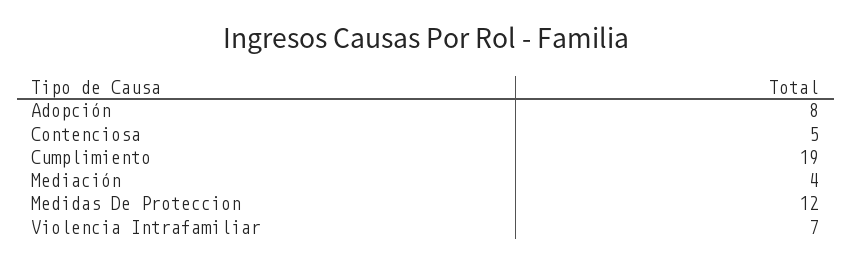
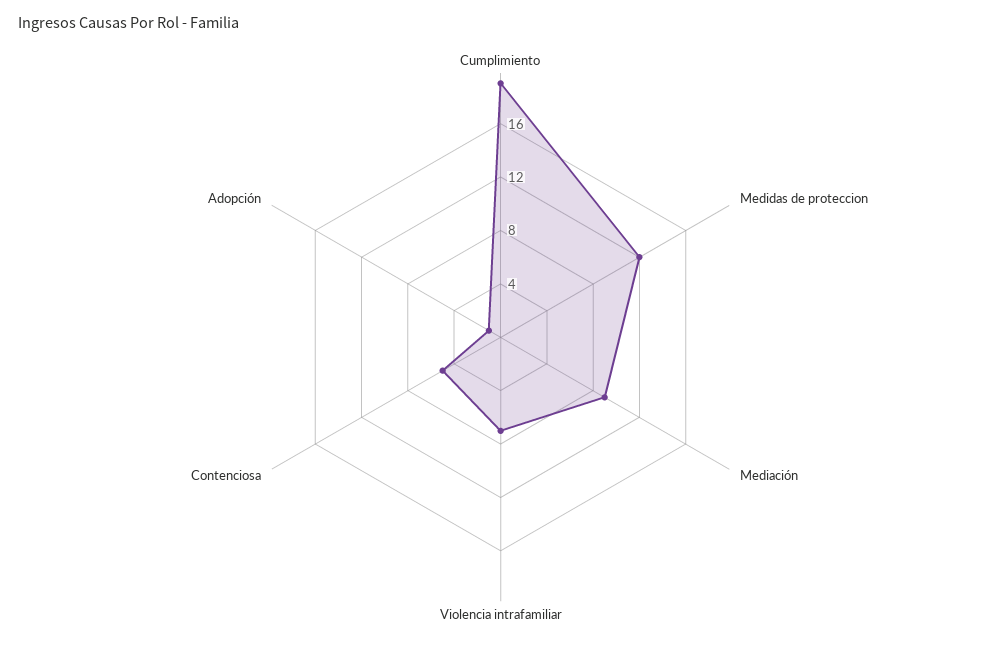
  {
-   "Adopción": 8,
+   "Adopción": 1,
    "Contenciosa": 5,
    "Cumplimiento": 19,
-   "Mediación": 4,
+   "Mediación": 9,
    "Medidas De Proteccion": 12,
    "Violencia Intrafamiliar": 7
  }

